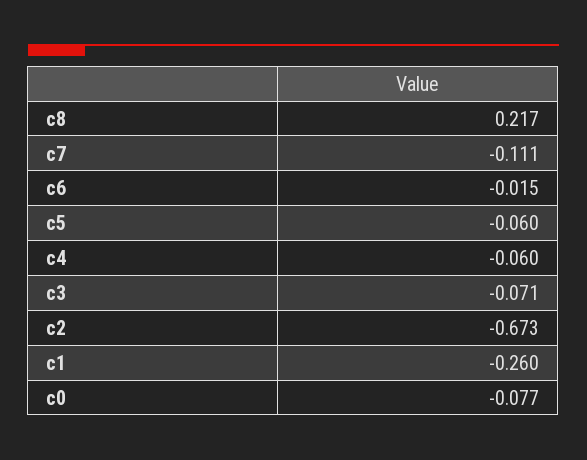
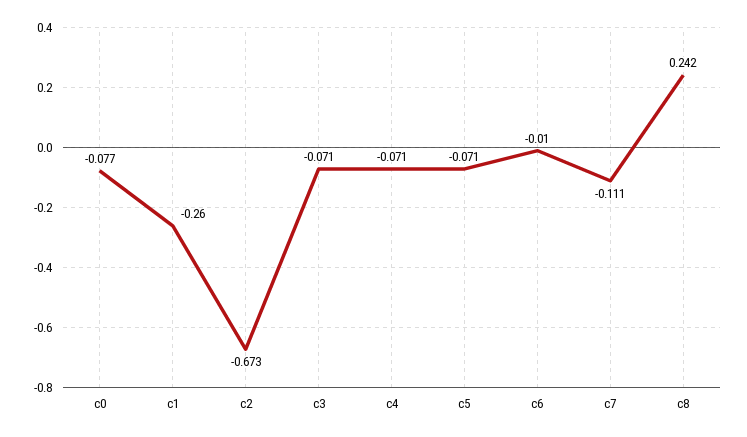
  {
-   "c8": 0.217,
+   "c8": 0.242,
    "c7": -0.111,
-   "c6": -0.015,
+   "c6": -0.01,
-   "c5": -0.06,
+   "c5": -0.071,
-   "c4": -0.06,
+   "c4": -0.071,
    "c3": -0.071,
    "c2": -0.673,
    "c1": -0.26,
    "c0": -0.077
  }

